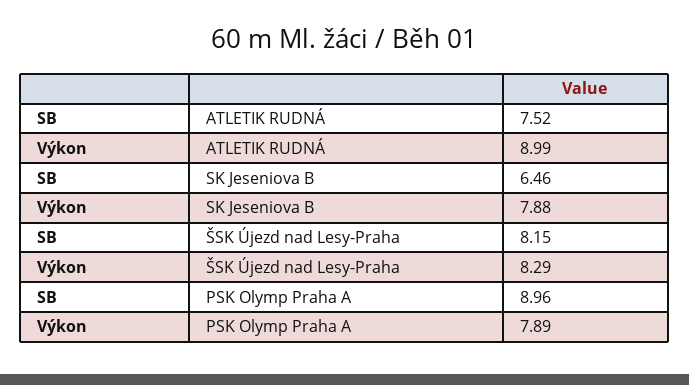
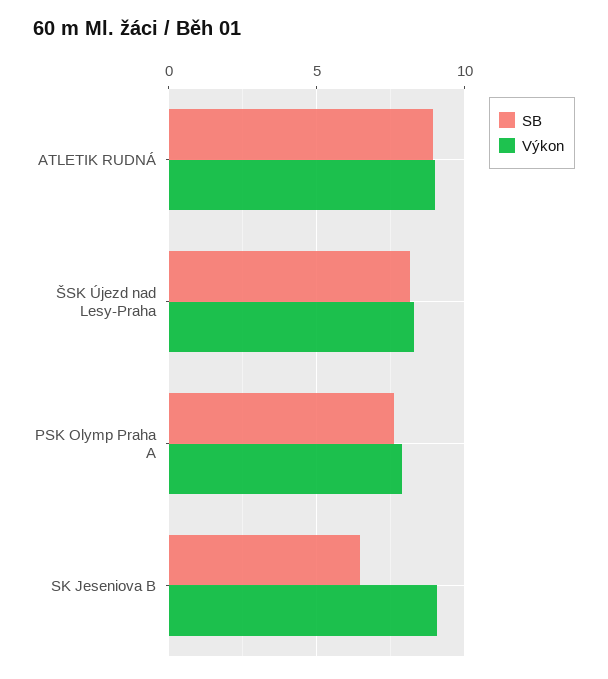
  {
    "SB": {
-     "ATLETIK RUDNÁ": 7.52,
+     "ATLETIK RUDNÁ": 9,
      "SK Jeseniova B": 6.46,
      "ŠSK Újezd nad Lesy-Praha": 8.15,
-     "PSK Olymp Praha A": 8.96
+     "PSK Olymp Praha A": 7.5
    },
    "Výkon": {
      "ATLETIK RUDNÁ": 8.99,
-     "SK Jeseniova B": 7.88,
+     "SK Jeseniova B": 9,
      "ŠSK Újezd nad Lesy-Praha": 8.29,
      "PSK Olymp Praha A": 7.89
    }
  }

